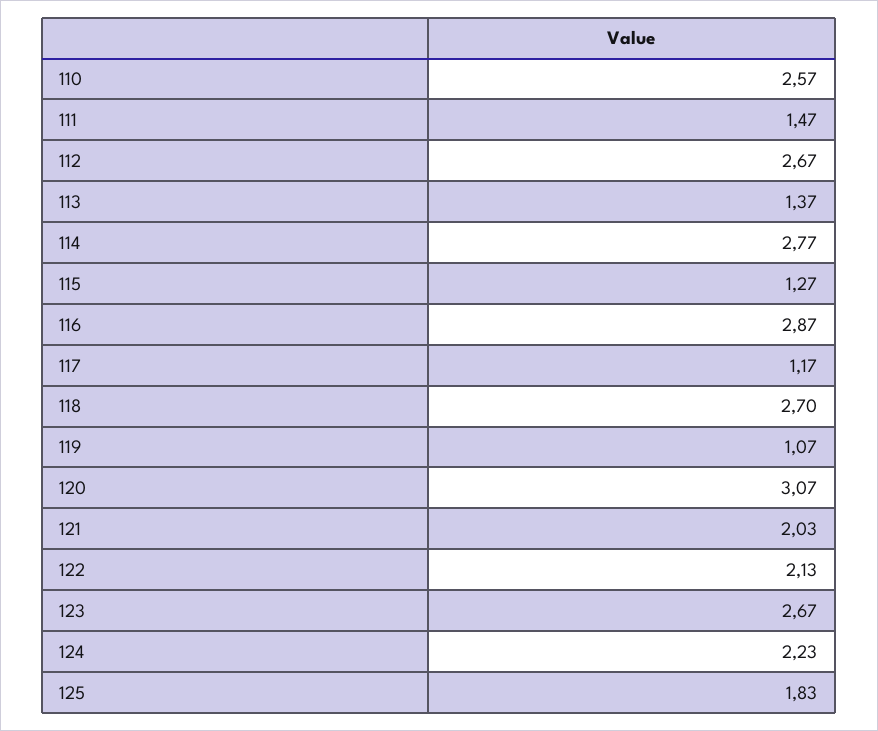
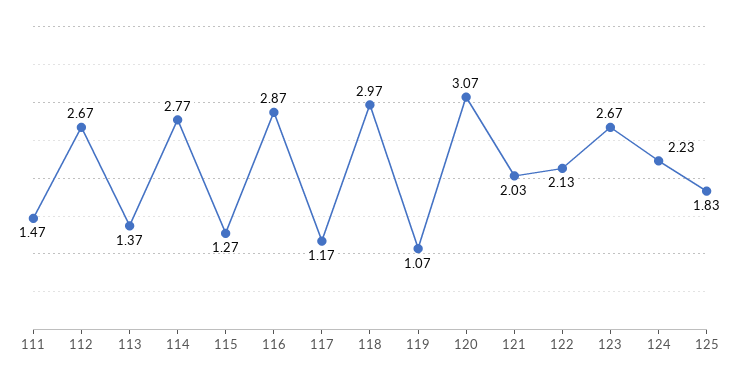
  {
-   "110": 2.57,
    "111": 1.47,
    "112": 2.67,
    "113": 1.37,
    "114": 2.77,
    "115": 1.27,
    "116": 2.87,
    "117": 1.17,
-   "118": 2.7,
+   "118": 2.97,
    "119": 1.07,
    "120": 3.07,
    "121": 2.03,
    "122": 2.13,
    "123": 2.67,
    "124": 2.23,
    "125": 1.83
  }

